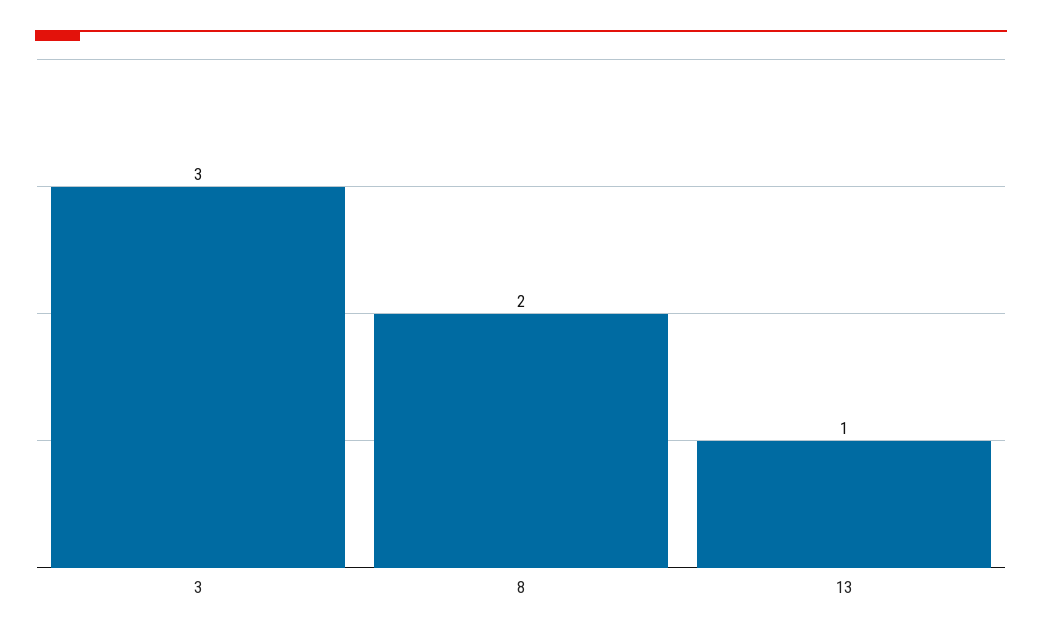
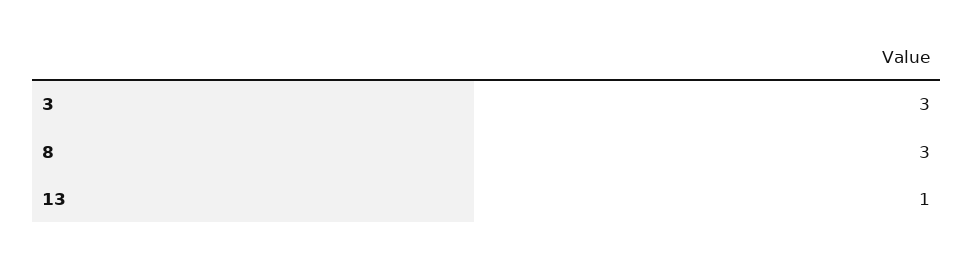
  {
    "3": 3,
-   "8": 2,
+   "8": 3,
    "13": 1
  }

